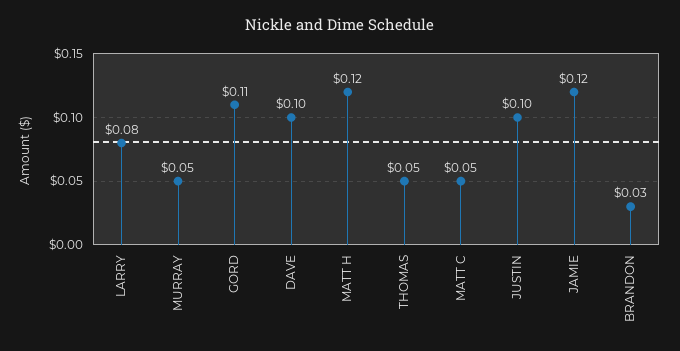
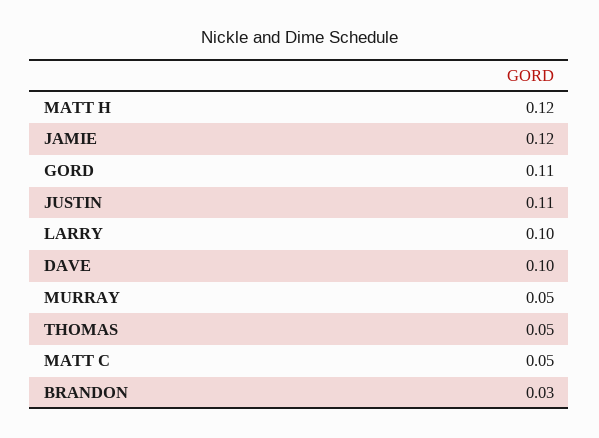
  {
-   "LARRY": 0.08,
+   "LARRY": 0.1,
    "MURRAY": 0.05,
    "GORD": 0.11,
    "DAVE": 0.1,
    "MATT H": 0.12,
    "THOMAS": 0.05,
    "MATT C": 0.05,
-   "JUSTIN": 0.1,
+   "JUSTIN": 0.11,
    "JAMIE": 0.12,
    "BRANDON": 0.03
  }

